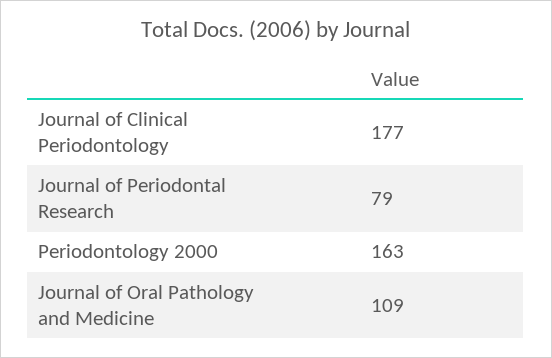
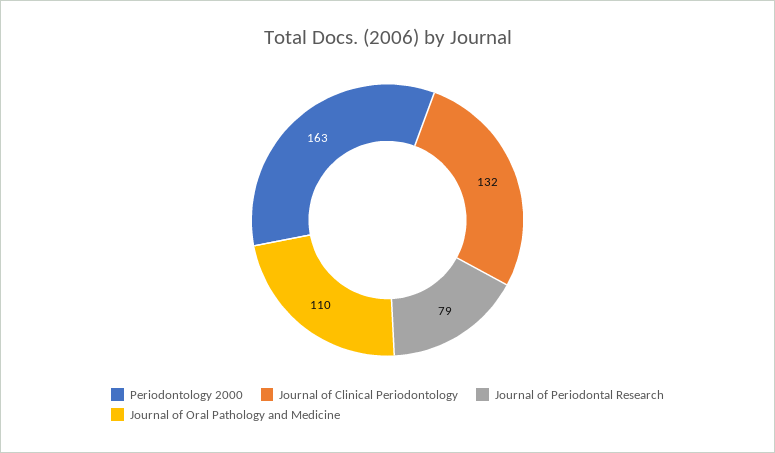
  {
-   "Journal of Clinical Periodontology": 177,
+   "Journal of Clinical Periodontology": 132,
    "Journal of Periodontal Research": 79,
    "Periodontology 2000": 163,
-   "Journal of Oral Pathology and Medicine": 109
+   "Journal of Oral Pathology and Medicine": 110
  }

